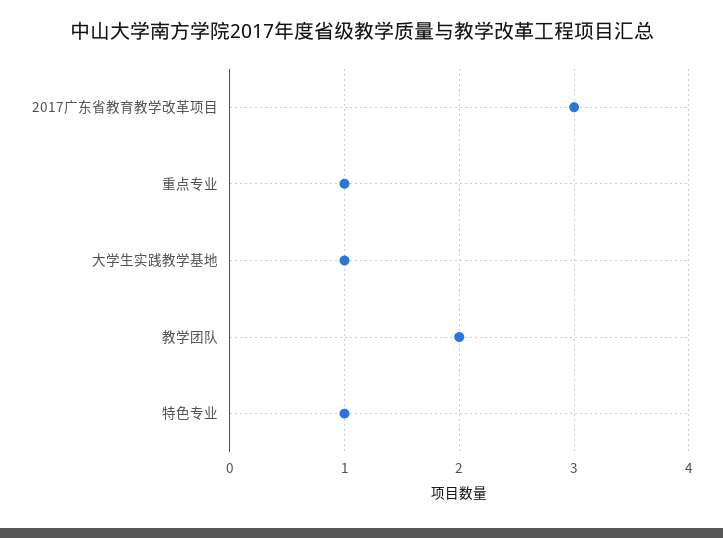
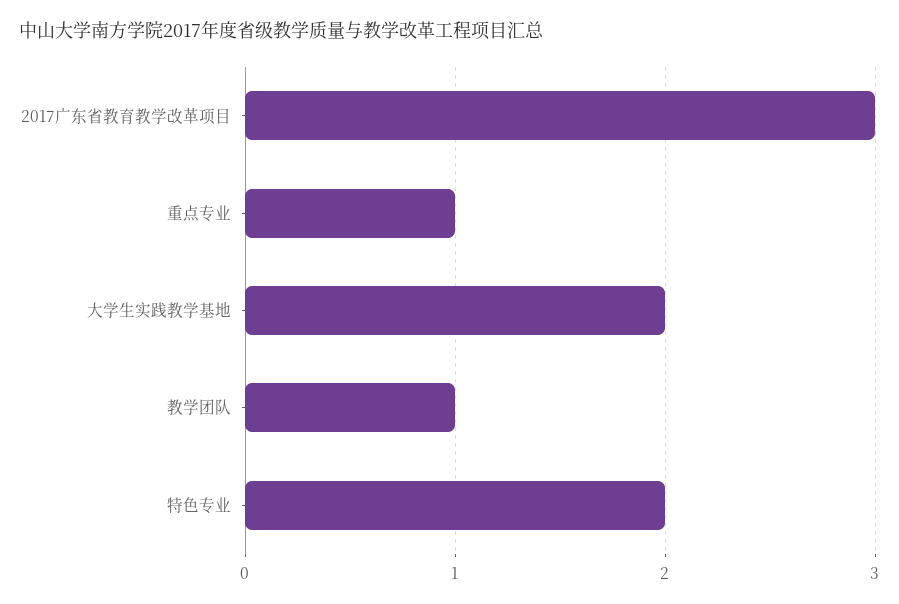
  {
    "2017广东省教育教学改革项目": 3,
    "重点专业": 1,
-   "大学生实践教学基地": 1,
+   "大学生实践教学基地": 2,
-   "教学团队": 2,
+   "教学团队": 1,
-   "特色专业": 1
+   "特色专业": 2
  }

